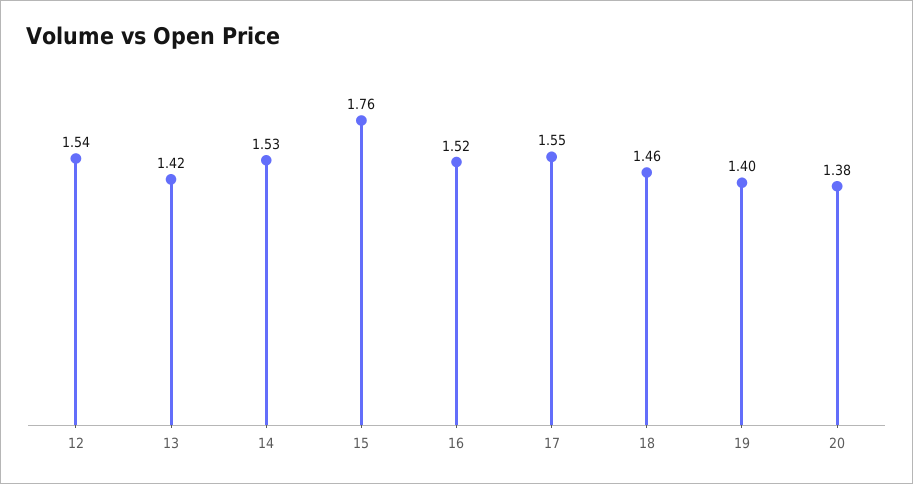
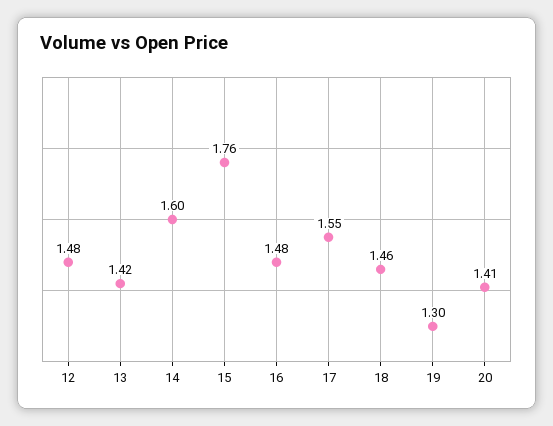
  {
-   "12": 1.54,
+   "12": 1.48,
    "13": 1.42,
-   "14": 1.53,
+   "14": 1.6,
    "15": 1.76,
-   "16": 1.52,
+   "16": 1.48,
    "17": 1.55,
    "18": 1.46,
-   "19": 1.4,
+   "19": 1.3,
-   "20": 1.38
+   "20": 1.41
  }

